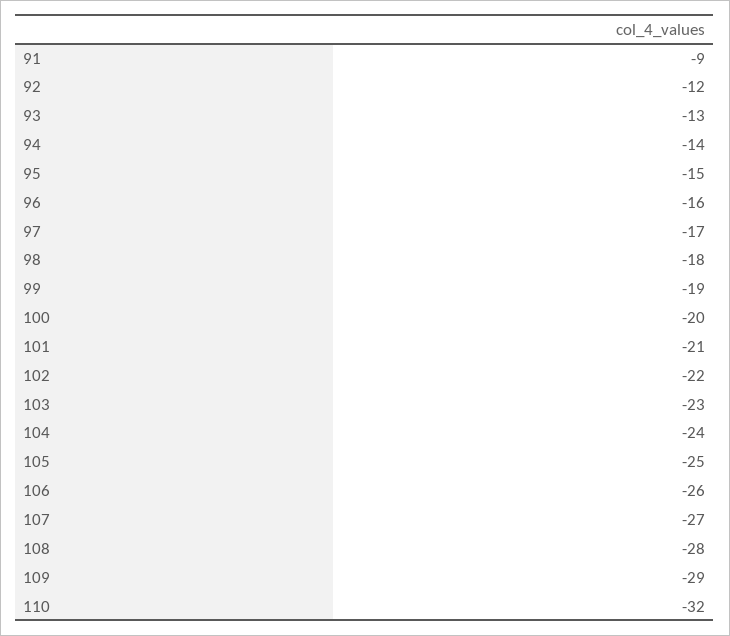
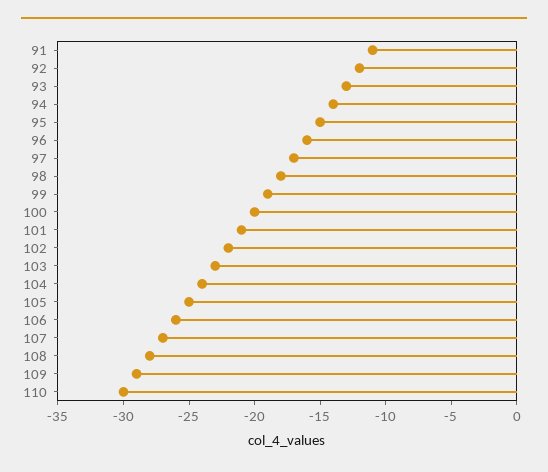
  {
-   "91": -9,
+   "91": -11,
    "92": -12,
    "93": -13,
    "94": -14,
    "95": -15,
    "96": -16,
    "97": -17,
    "98": -18,
    "99": -19,
    "100": -20,
    "101": -21,
    "102": -22,
    "103": -23,
    "104": -24,
    "105": -25,
    "106": -26,
    "107": -27,
    "108": -28,
    "109": -29,
-   "110": -32
+   "110": -30
  }

